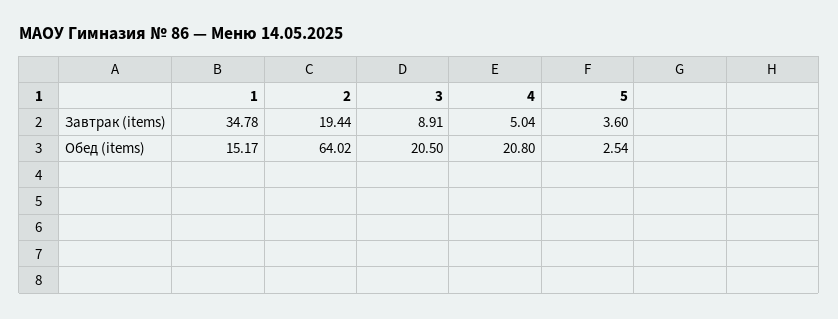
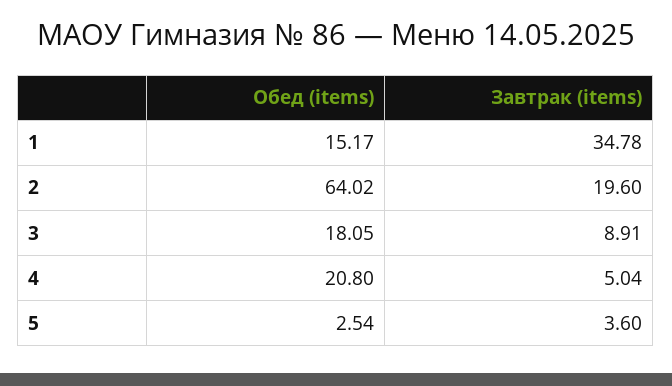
  {
    "1": {
      "Завтрак (items)": 34.78,
      "Обед (items)": 15.17
    },
    "2": {
-     "Завтрак (items)": 19.44,
+     "Завтрак (items)": 19.6,
      "Обед (items)": 64.02
    },
    "3": {
      "Завтрак (items)": 8.91,
-     "Обед (items)": 20.5
+     "Обед (items)": 18.05
    },
    "4": {
      "Завтрак (items)": 5.04,
      "Обед (items)": 20.8
    },
    "5": {
      "Завтрак (items)": 3.6,
      "Обед (items)": 2.54
    }
  }

